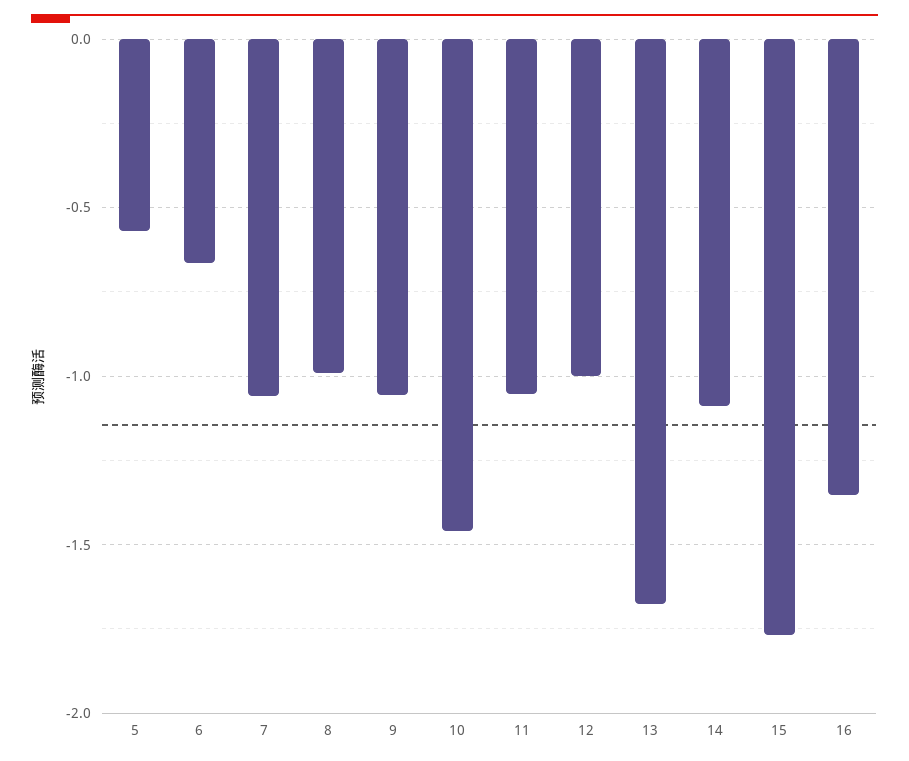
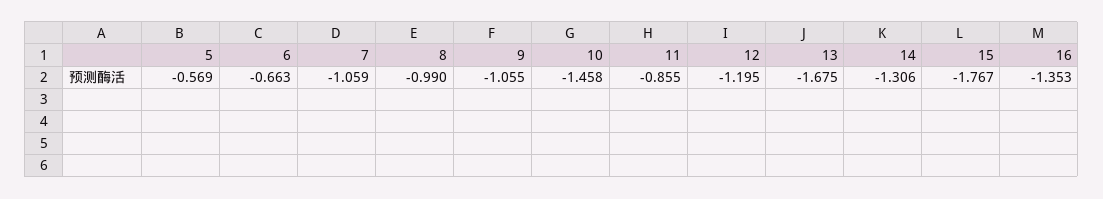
  {
    "5": -0.569,
    "6": -0.663,
    "7": -1.059,
    "8": -0.99,
    "9": -1.055,
    "10": -1.458,
-   "11": -1.05,
+   "11": -0.855,
-   "12": -1,
+   "12": -1.195,
    "13": -1.675,
-   "14": -1.1,
+   "14": -1.306,
    "15": -1.767,
    "16": -1.353
  }

